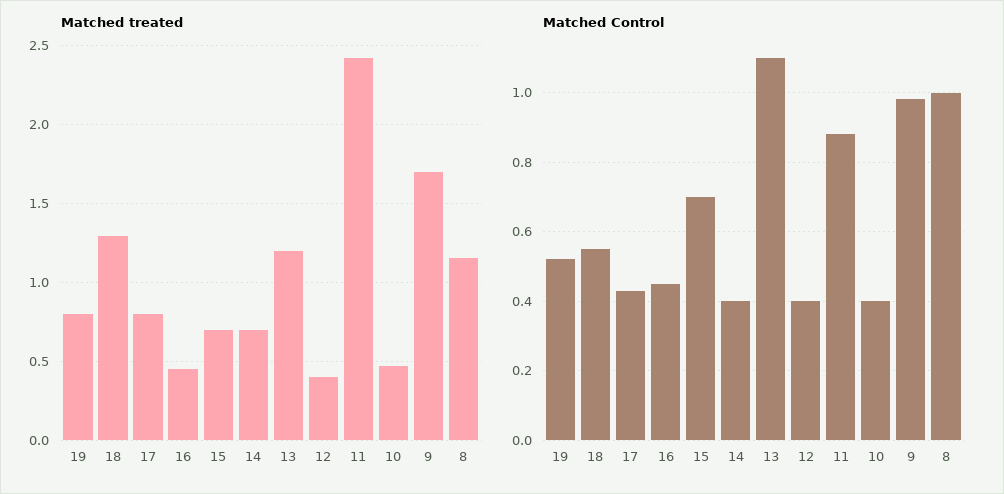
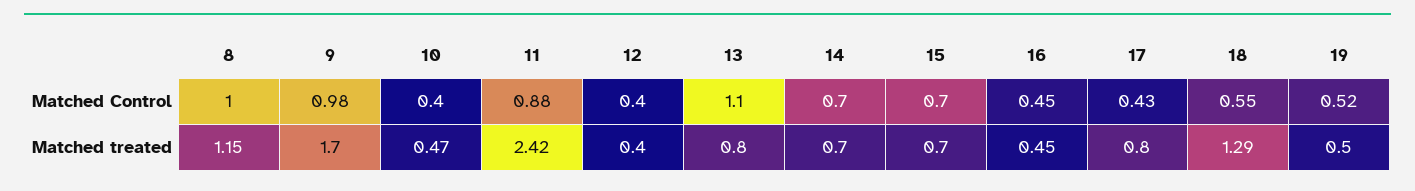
  {
    "Matched treated": {
-     "19": 0.8,
+     "19": 0.5,
      "18": 1.29,
      "17": 0.8,
      "16": 0.45,
      "15": 0.7,
      "14": 0.7,
-     "13": 1.2,
+     "13": 0.8,
      "12": 0.4,
      "11": 2.42,
      "10": 0.47,
      "9": 1.7,
      "8": 1.15
    },
    "Matched Control": {
      "19": 0.52,
      "18": 0.55,
      "17": 0.43,
      "16": 0.45,
      "15": 0.7,
-     "14": 0.4,
+     "14": 0.7,
      "13": 1.1,
      "12": 0.4,
      "11": 0.88,
      "10": 0.4,
      "9": 0.98,
      "8": 1
    }
  }

